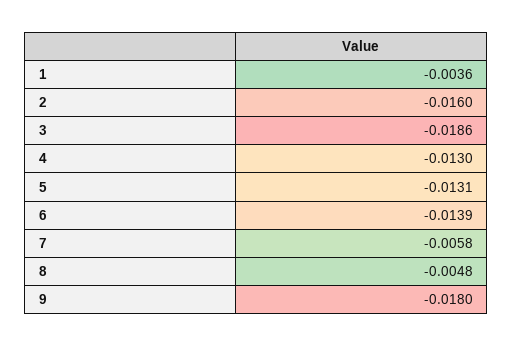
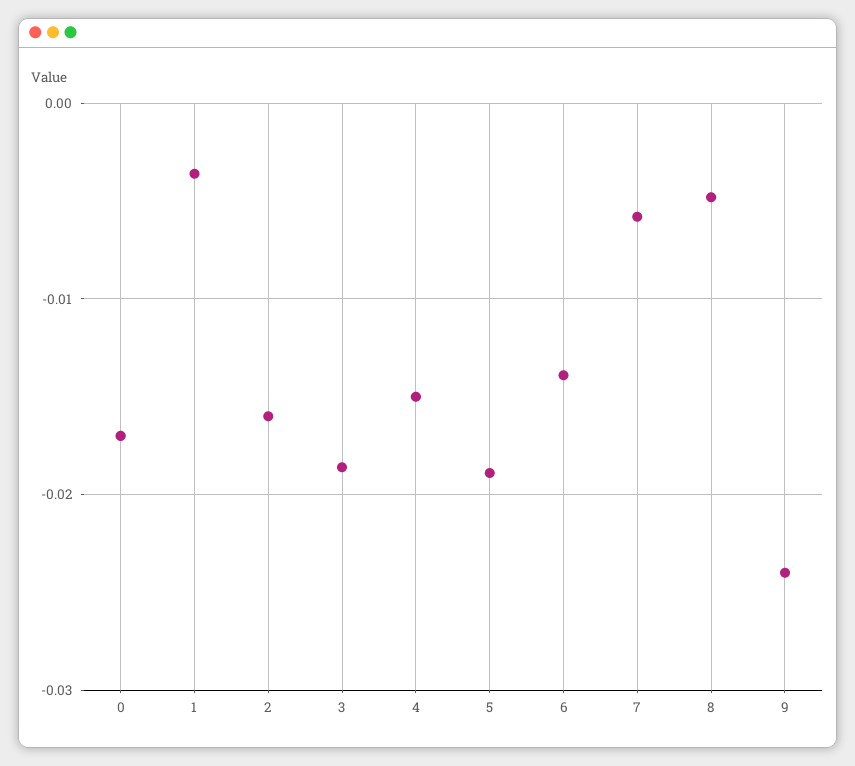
  {
    "1": -0.0036,
    "2": -0.016,
    "3": -0.0186,
-   "4": -0.013,
+   "4": -0.015,
-   "5": -0.0131,
+   "5": -0.019,
    "6": -0.0139,
    "7": -0.0058,
    "8": -0.0048,
-   "9": -0.018
+   "9": -0.024,
+   "0": -0.017
  }

